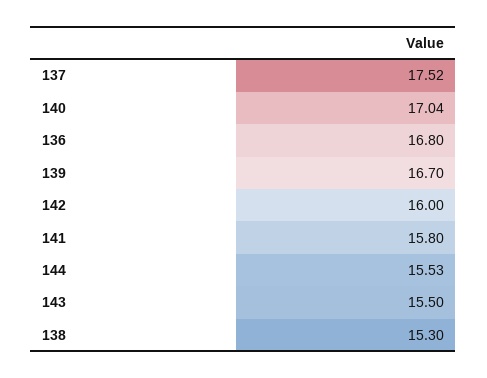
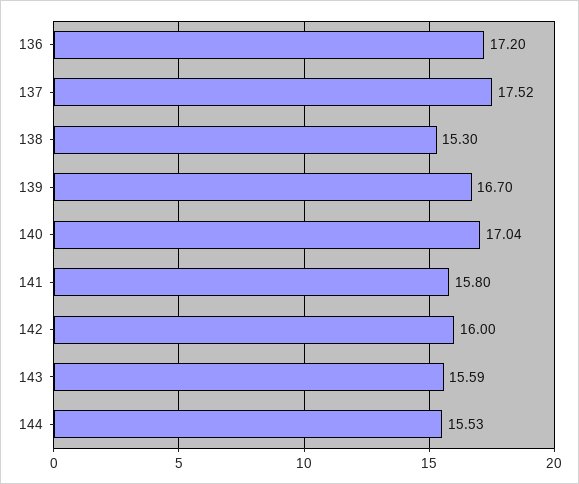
  {
    "137": 17.52,
    "140": 17.04,
-   "136": 16.8,
+   "136": 17.2,
    "139": 16.7,
    "142": 16,
    "141": 15.8,
    "144": 15.53,
-   "143": 15.5,
+   "143": 15.59,
    "138": 15.3
  }

